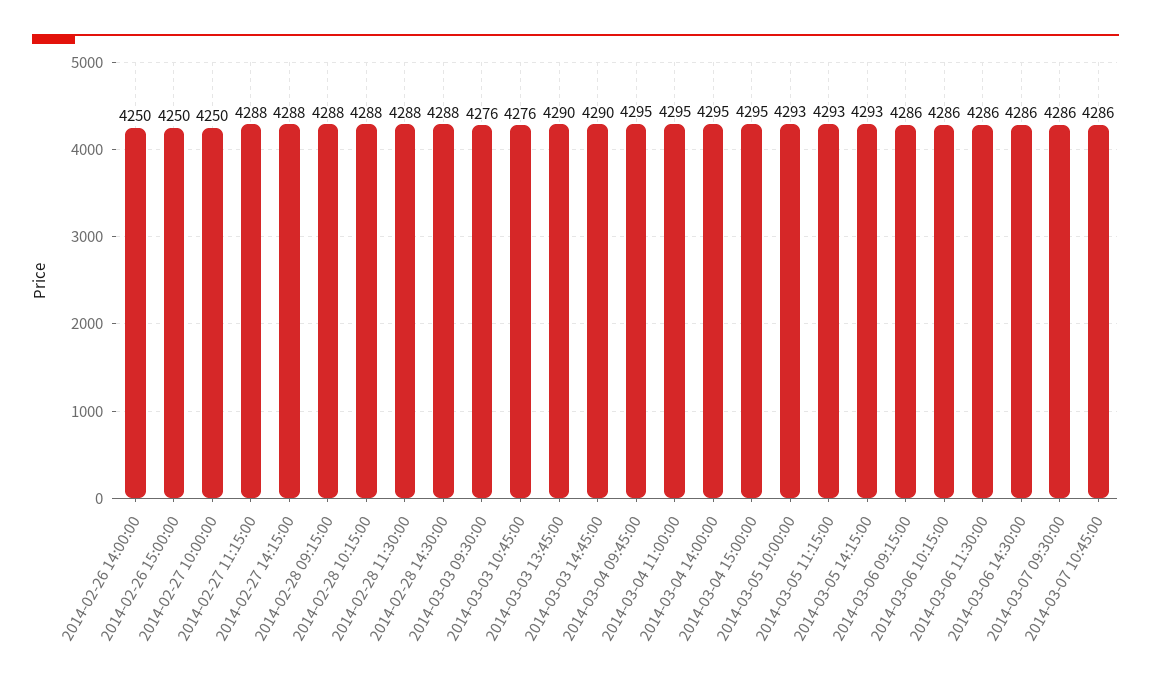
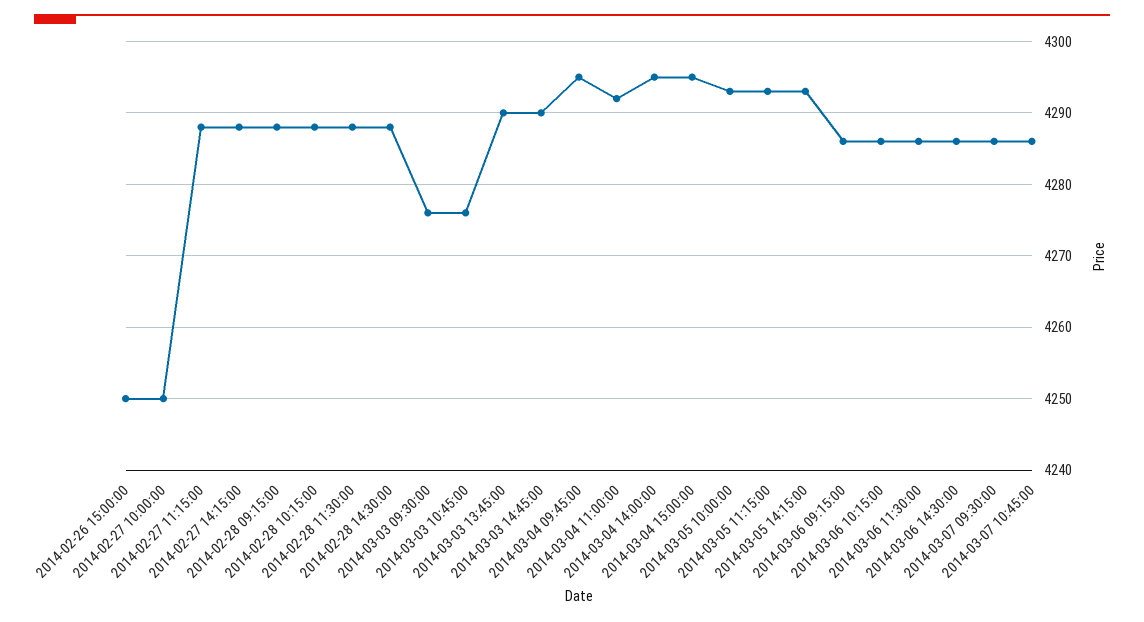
  {
-   "2014-02-26 14:00:00": 4250,
    "2014-02-26 15:00:00": 4250,
    "2014-02-27 10:00:00": 4250,
    "2014-02-27 11:15:00": 4288,
    "2014-02-27 14:15:00": 4288,
    "2014-02-28 09:15:00": 4288,
    "2014-02-28 10:15:00": 4288,
    "2014-02-28 11:30:00": 4288,
    "2014-02-28 14:30:00": 4288,
    "2014-03-03 09:30:00": 4276,
    "2014-03-03 10:45:00": 4276,
    "2014-03-03 13:45:00": 4290,
    "2014-03-03 14:45:00": 4290,
    "2014-03-04 09:45:00": 4295,
-   "2014-03-04 11:00:00": 4295,
+   "2014-03-04 11:00:00": 4292,
    "2014-03-04 14:00:00": 4295,
    "2014-03-04 15:00:00": 4295,
    "2014-03-05 10:00:00": 4293,
    "2014-03-05 11:15:00": 4293,
    "2014-03-05 14:15:00": 4293,
    "2014-03-06 09:15:00": 4286,
    "2014-03-06 10:15:00": 4286,
    "2014-03-06 11:30:00": 4286,
    "2014-03-06 14:30:00": 4286,
    "2014-03-07 09:30:00": 4286,
    "2014-03-07 10:45:00": 4286
  }

